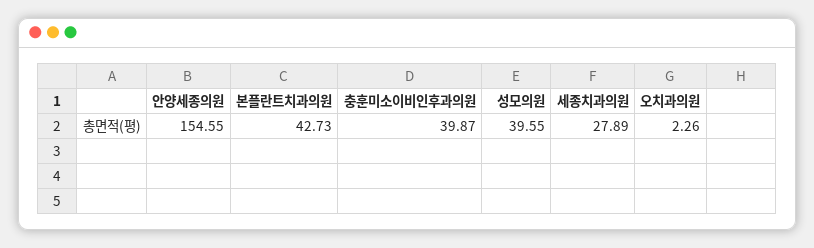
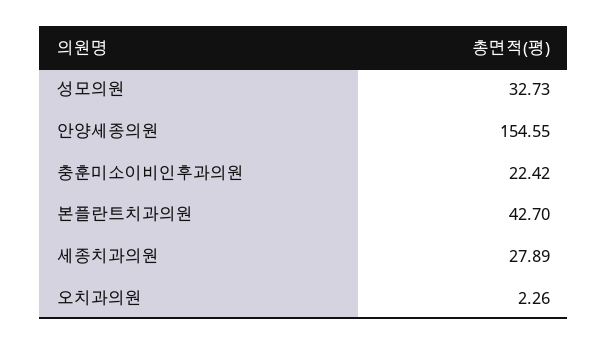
  {
    "안양세종의원": 154.55,
-   "본플란트치과의원": 42.73,
+   "본플란트치과의원": 42.7,
-   "충훈미소이비인후과의원": 39.87,
+   "충훈미소이비인후과의원": 22.42,
-   "성모의원": 39.55,
+   "성모의원": 32.73,
    "세종치과의원": 27.89,
    "오치과의원": 2.26
  }

